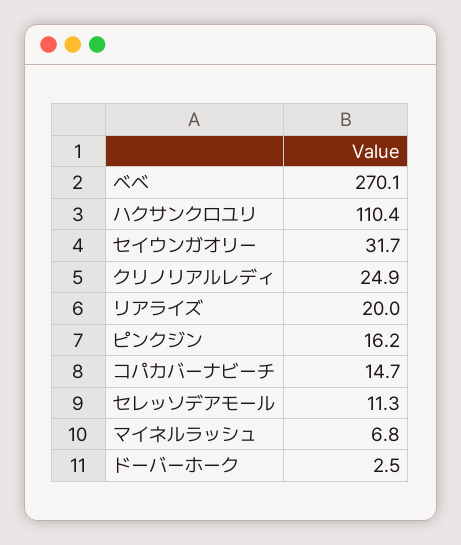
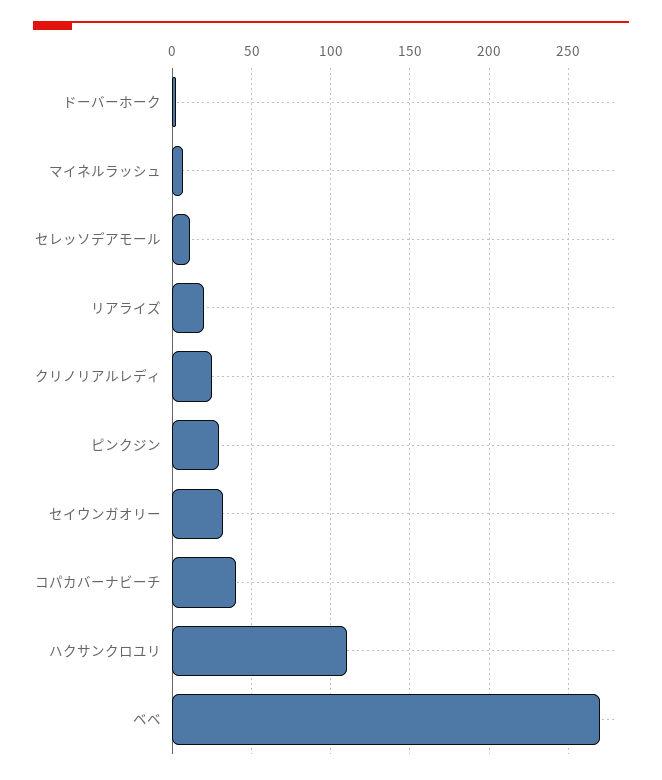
  {
    "ベベ": 270.1,
    "ハクサンクロユリ": 110.4,
    "セイウンガオリー": 31.7,
    "クリノリアルレディ": 24.9,
    "リアライズ": 20,
-   "ピンクジン": 16.2,
+   "ピンクジン": 30,
-   "コパカバーナビーチ": 14.7,
+   "コパカバーナビーチ": 40,
    "セレッソデアモール": 11.3,
    "マイネルラッシュ": 6.8,
    "ドーバーホーク": 2.5
  }

